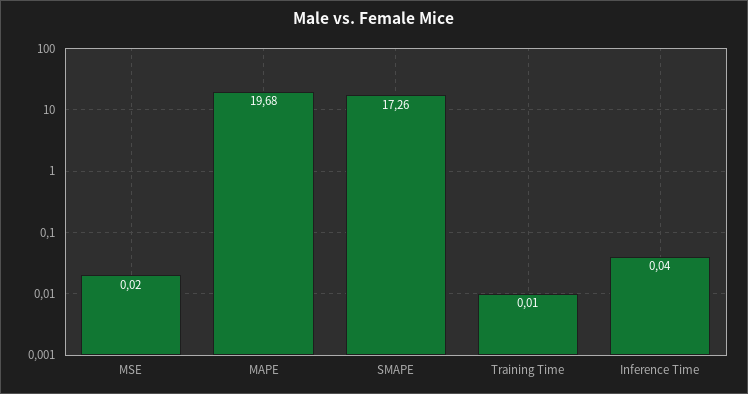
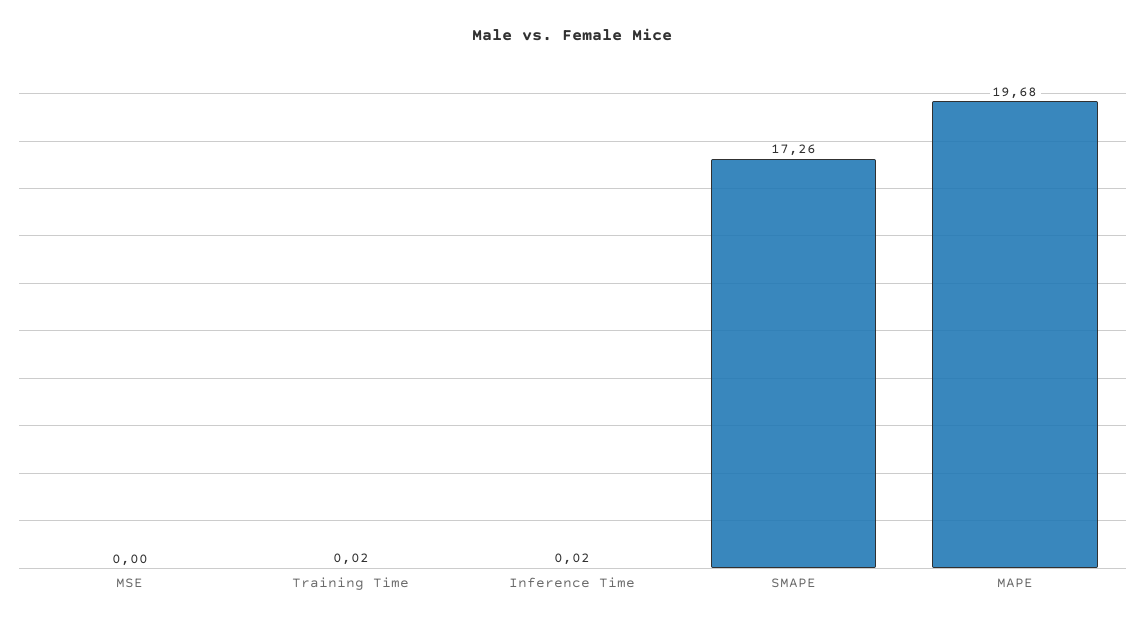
  {
-   "MSE": 0.02,
+   "MSE": 0,
    "MAPE": 19.68,
    "SMAPE": 17.26,
-   "Training Time": 0.01,
+   "Training Time": 0.02,
-   "Inference Time": 0.04
+   "Inference Time": 0.02
  }

